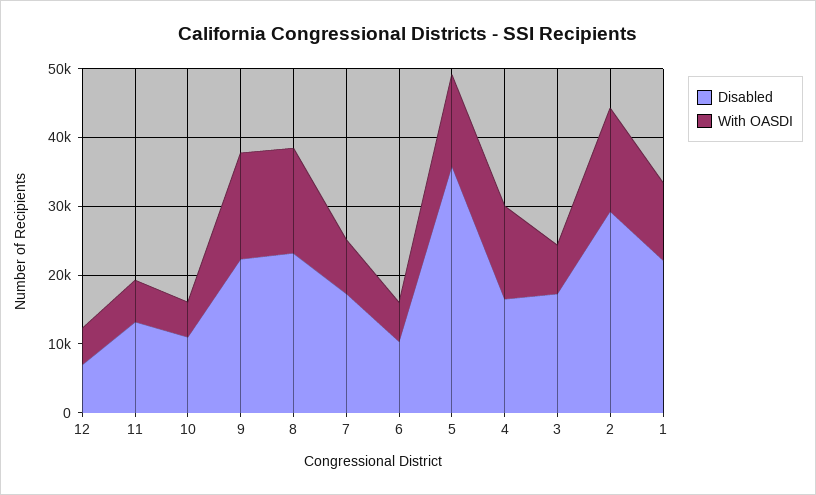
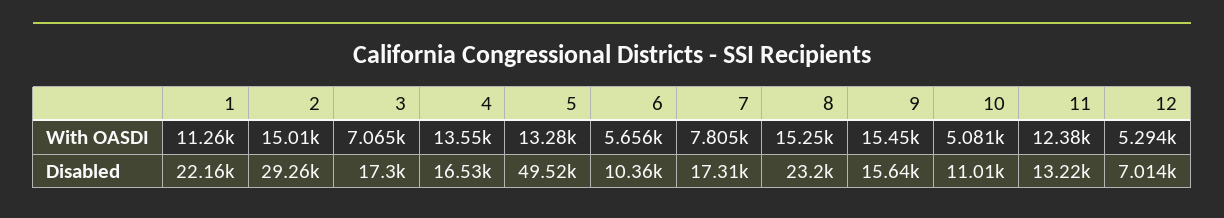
  {
    "Disabled": {
      "12": 7014,
      "11": 13220,
      "10": 11010,
-     "9": 22000,
+     "9": 15640,
      "8": 23200,
      "7": 17310,
      "6": 10360,
-     "5": 36000,
+     "5": 49520,
      "4": 16530,
      "3": 17300,
      "2": 29260,
      "1": 22160
    },
    "With OASDI": {
      "12": 5294,
-     "11": 6000,
+     "11": 12380,
      "10": 5081,
      "9": 15450,
      "8": 15250,
      "7": 7805,
      "6": 5656,
      "5": 13280,
      "4": 13550,
      "3": 7065,
      "2": 15010,
      "1": 11260
    }
  }

